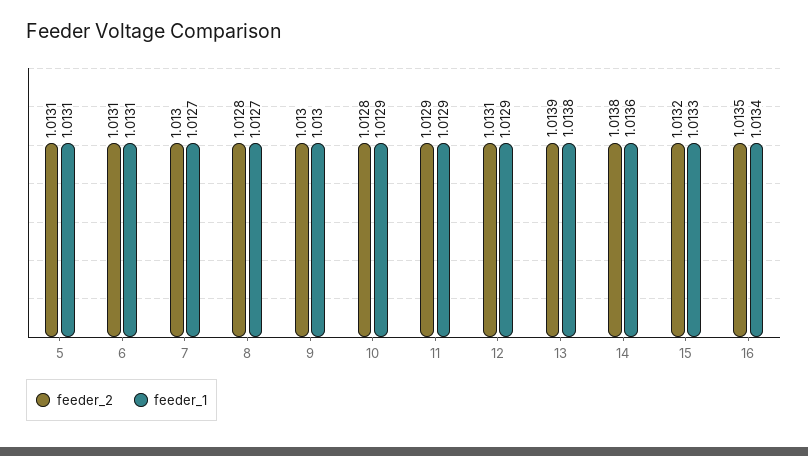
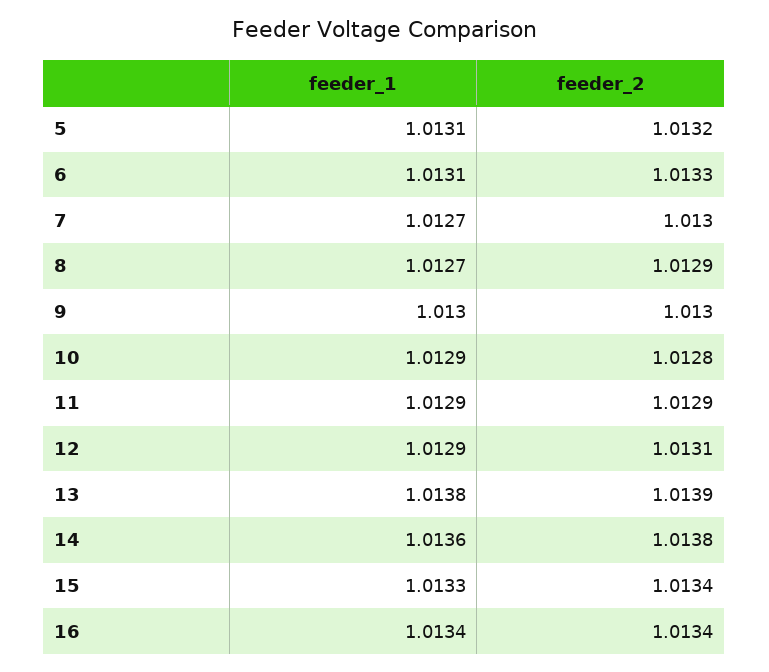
  {
    "feeder_2": {
-     "5": 1.0131,
+     "5": 1.0132,
-     "6": 1.0131,
+     "6": 1.0133,
      "7": 1.013,
-     "8": 1.0128,
+     "8": 1.0129,
      "9": 1.013,
      "10": 1.0128,
      "11": 1.0129,
      "12": 1.0131,
      "13": 1.0139,
      "14": 1.0138,
-     "15": 1.0132,
+     "15": 1.0134,
-     "16": 1.0135
+     "16": 1.0134
    },
    "feeder_1": {
      "5": 1.0131,
      "6": 1.0131,
      "7": 1.0127,
      "8": 1.0127,
      "9": 1.013,
      "10": 1.0129,
      "11": 1.0129,
      "12": 1.0129,
      "13": 1.0138,
      "14": 1.0136,
      "15": 1.0133,
      "16": 1.0134
    }
  }

